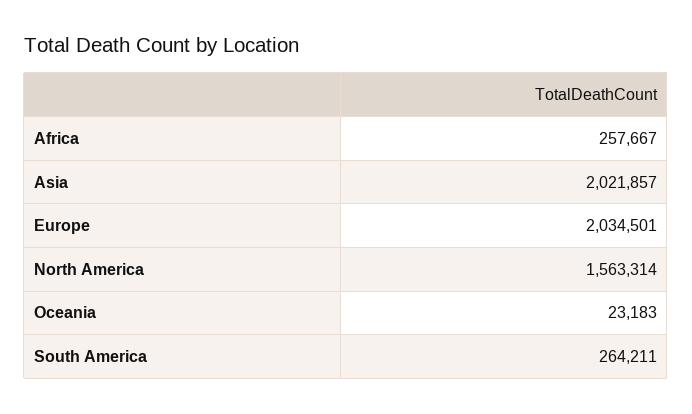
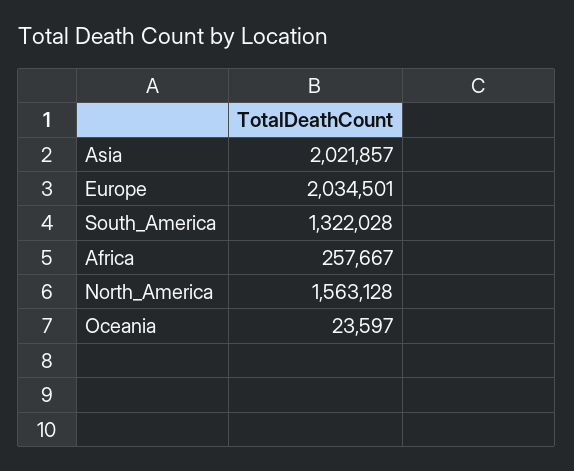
  {
    "Africa": 257667,
    "Asia": 2021857,
    "Europe": 2034501,
-   "North America": 1563314,
+   "North America": 1563128,
-   "Oceania": 23183,
+   "Oceania": 23597,
-   "South America": 264211
+   "South America": 1322028
  }

